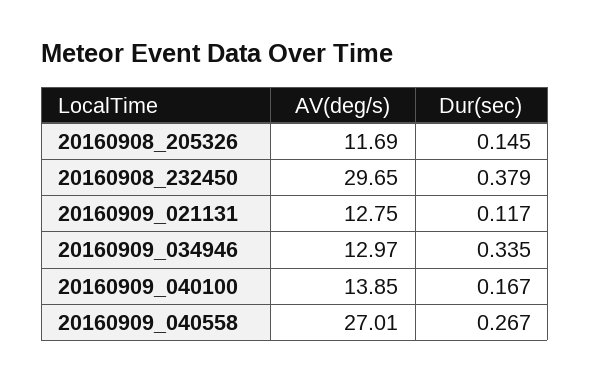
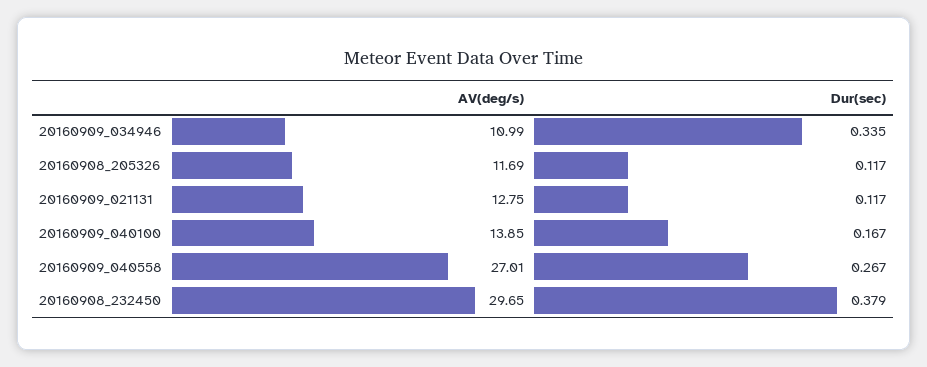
  {
    "AV(deg/s)": {
      "20160908_205326": 11.69,
      "20160908_232450": 29.65,
      "20160909_021131": 12.75,
-     "20160909_034946": 12.97,
+     "20160909_034946": 10.99,
      "20160909_040100": 13.85,
      "20160909_040558": 27.01
    },
    "Dur(sec)": {
-     "20160908_205326": 0.145,
+     "20160908_205326": 0.117,
      "20160908_232450": 0.379,
      "20160909_021131": 0.117,
      "20160909_034946": 0.335,
      "20160909_040100": 0.167,
      "20160909_040558": 0.267
    }
  }

